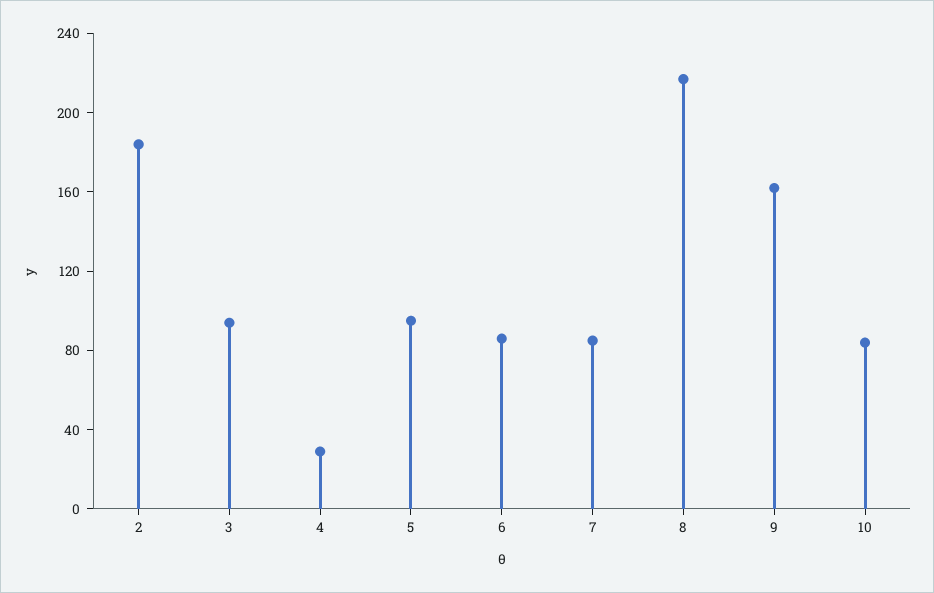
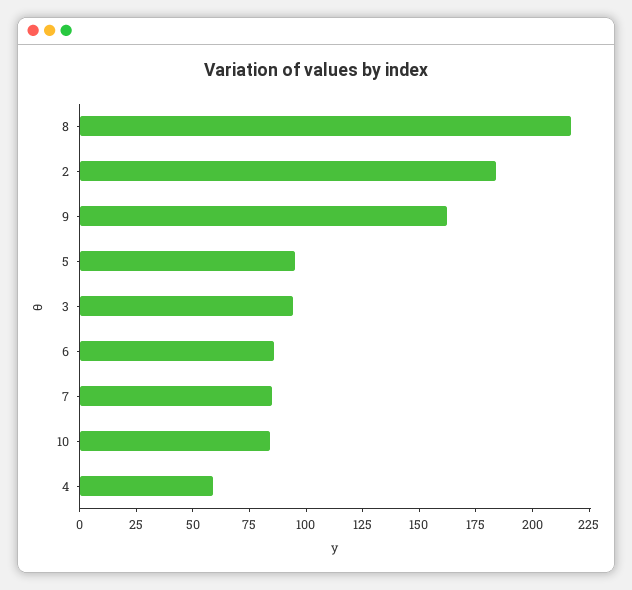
  {
    "2": 185,
    "3": 95,
-   "4": 30,
+   "4": 60,
    "5": 95,
    "6": 85,
    "7": 85,
    "8": 215,
    "9": 160,
    "10": 85
  }

